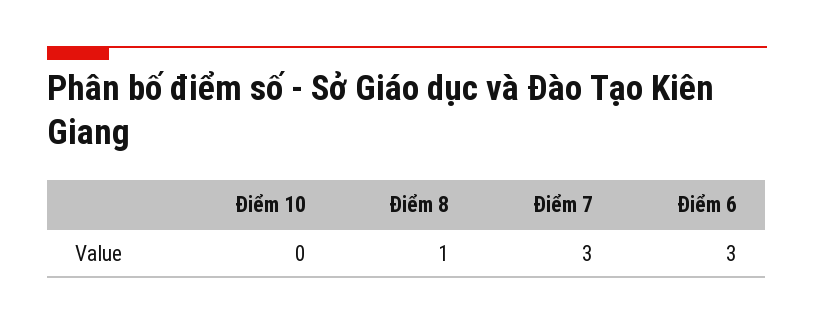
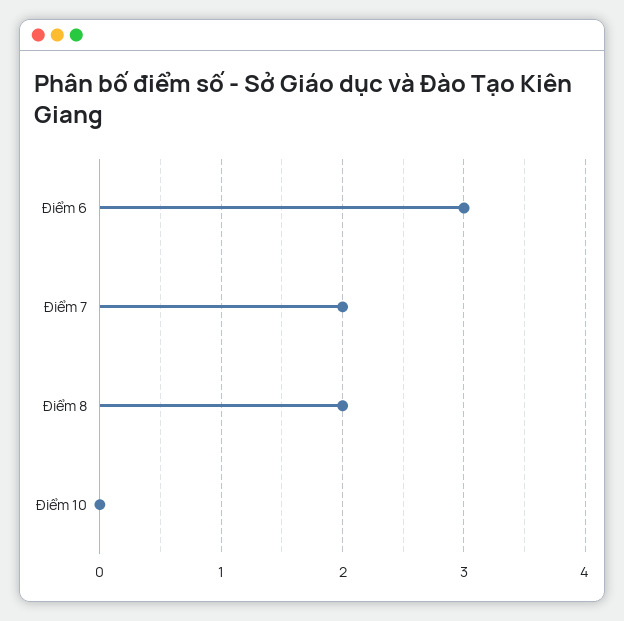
  {
    "Điểm 10": 0,
-   "Điểm 8": 1,
+   "Điểm 8": 2,
-   "Điểm 7": 3,
+   "Điểm 7": 2,
    "Điểm 6": 3
  }

